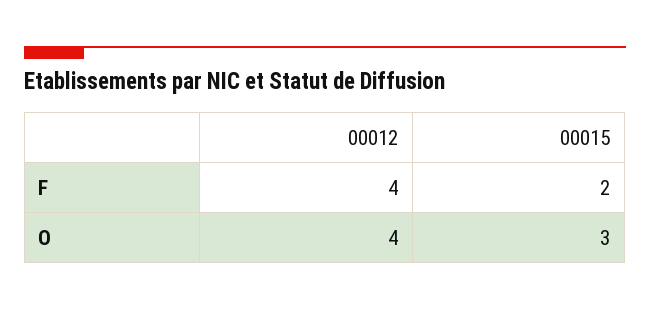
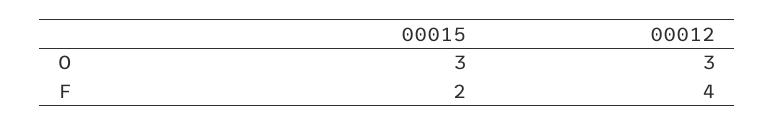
  {
    "00012": {
      "F": 4,
-     "O": 4
+     "O": 3
    },
    "00015": {
      "F": 2,
      "O": 3
    }
  }

